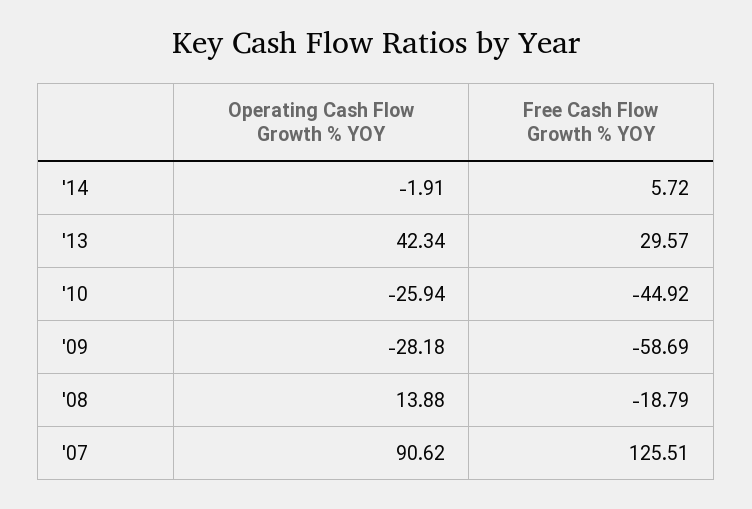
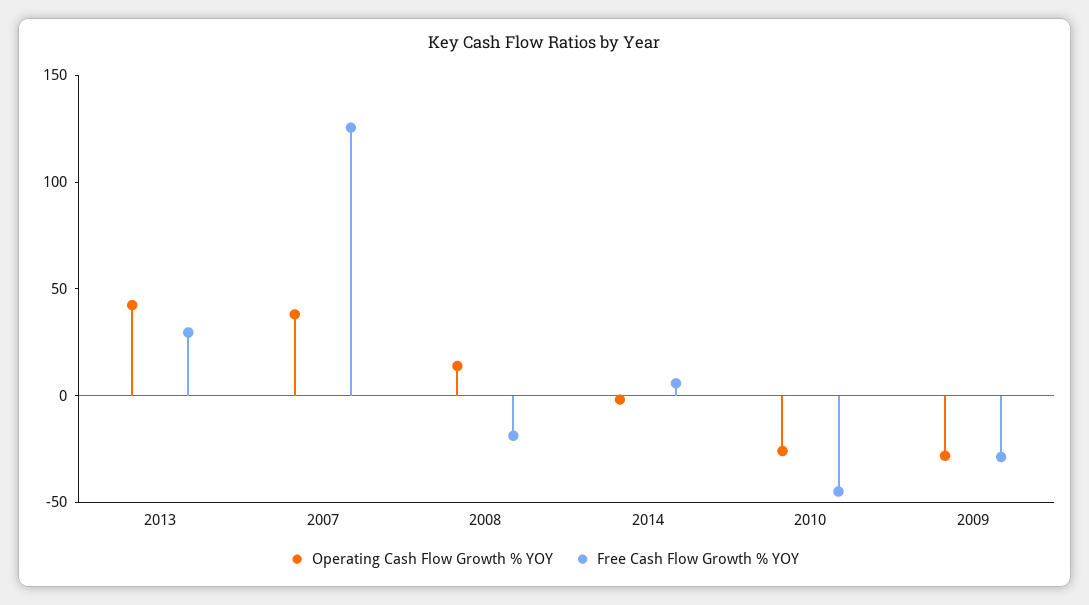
  {
    "Operating Cash Flow Growth % YOY": {
      "'14": -1.91,
      "'13": 42.34,
      "'10": -25.94,
      "'09": -28.18,
      "'08": 13.88,
-     "'07": 90.62
+     "'07": 40
    },
    "Free Cash Flow Growth % YOY": {
      "'14": 5.72,
      "'13": 29.57,
      "'10": -44.92,
-     "'09": -58.69,
+     "'09": -30,
      "'08": -18.79,
      "'07": 125.51
    }
  }

